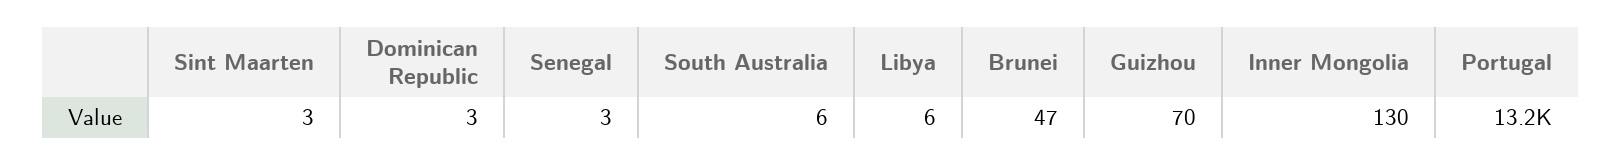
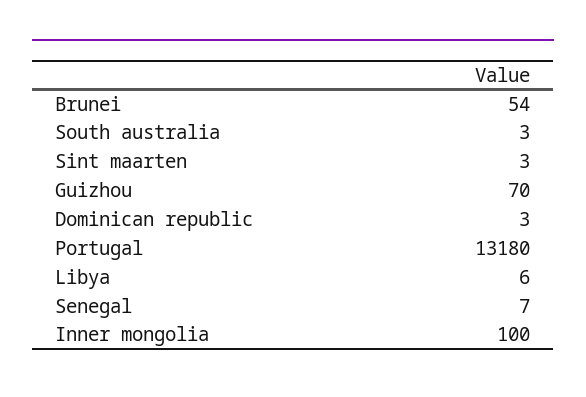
  {
    "Sint Maarten": 3,
    "Dominican Republic": 3,
-   "Senegal": 3,
+   "Senegal": 7,
-   "South Australia": 6,
+   "South Australia": 3,
    "Libya": 6,
-   "Brunei": 47,
+   "Brunei": 54,
    "Guizhou": 70,
-   "Inner Mongolia": 130,
+   "Inner Mongolia": 100,
    "Portugal": 13180
  }

